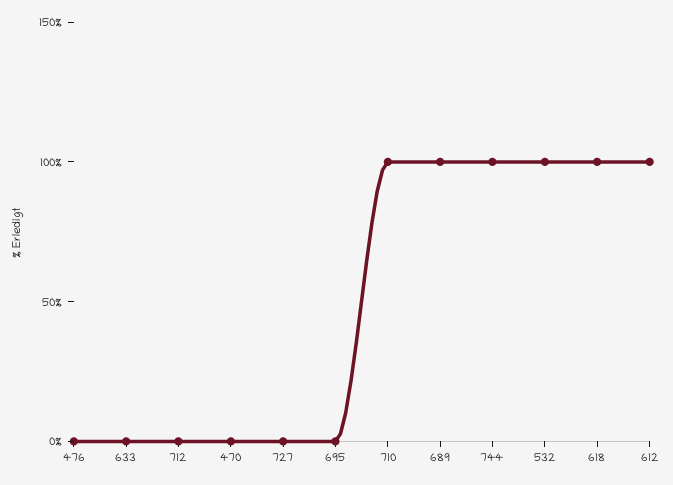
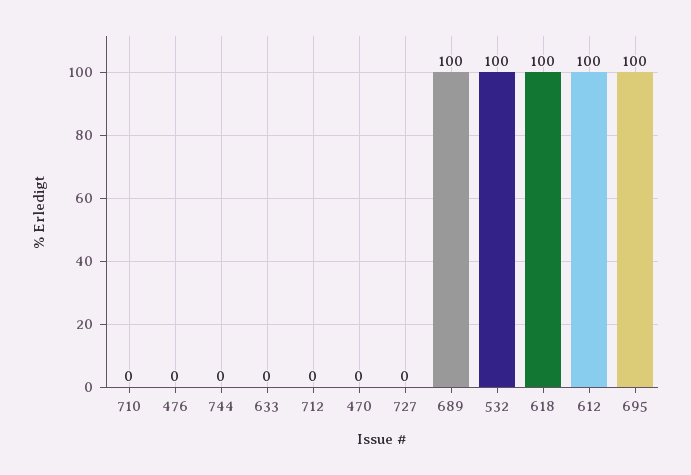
  {
    "476": 0,
    "633": 0,
    "712": 0,
    "470": 0,
    "727": 0,
-   "695": 0,
+   "695": 100,
-   "710": 100,
+   "710": 0,
    "689": 100,
-   "744": 100,
+   "744": 0,
    "532": 100,
    "618": 100,
    "612": 100
  }

